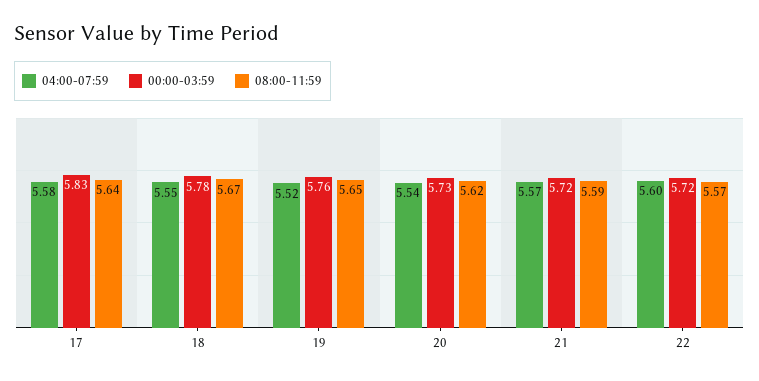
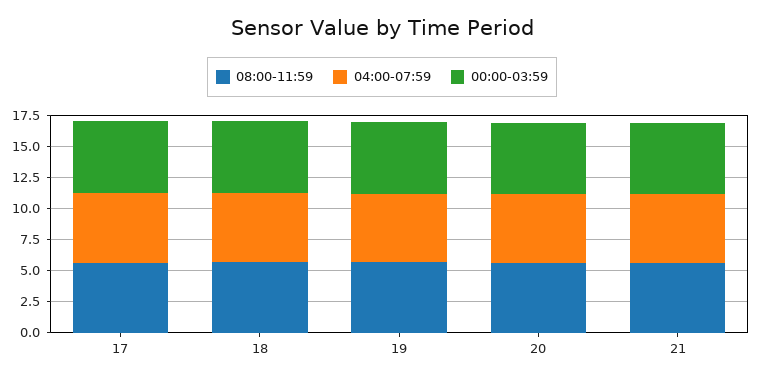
  {
    "04:00-07:59": {
      "17": 5.58,
      "18": 5.55,
      "19": 5.52,
      "20": 5.54,
-     "21": 5.57,
+     "21": 5.57
-     "22": 5.6
    },
    "00:00-03:59": {
      "17": 5.83,
      "18": 5.78,
      "19": 5.76,
      "20": 5.73,
-     "21": 5.72,
+     "21": 5.72
-     "22": 5.72
    },
    "08:00-11:59": {
      "17": 5.64,
      "18": 5.67,
      "19": 5.65,
      "20": 5.62,
-     "21": 5.59,
+     "21": 5.59
-     "22": 5.57
    }
  }

